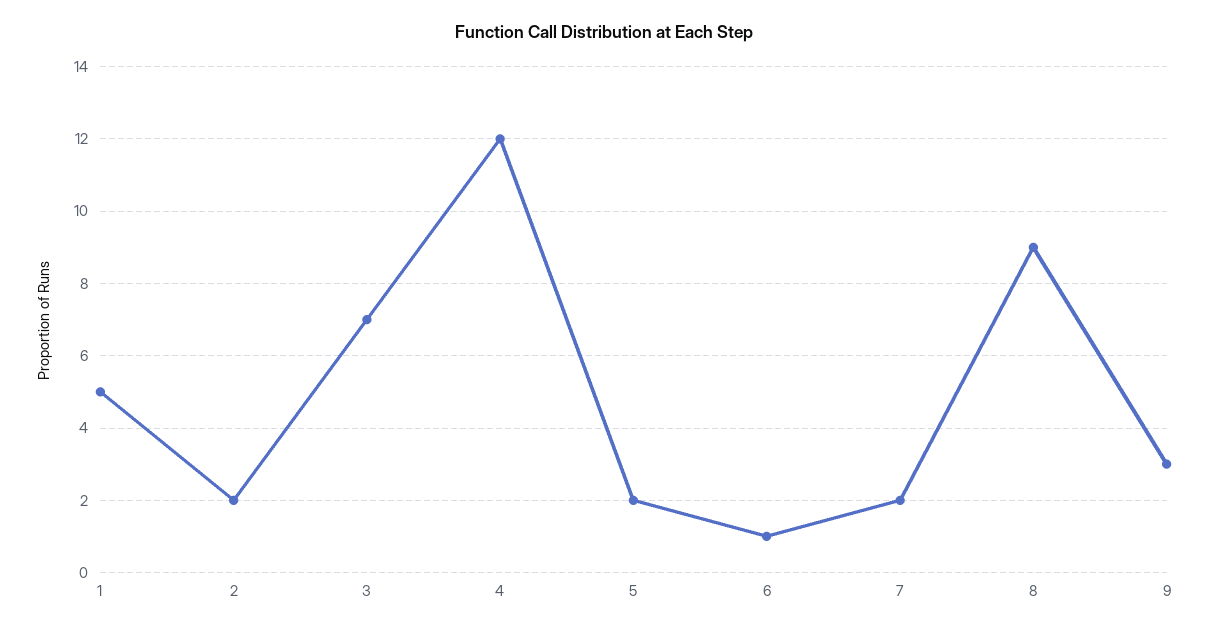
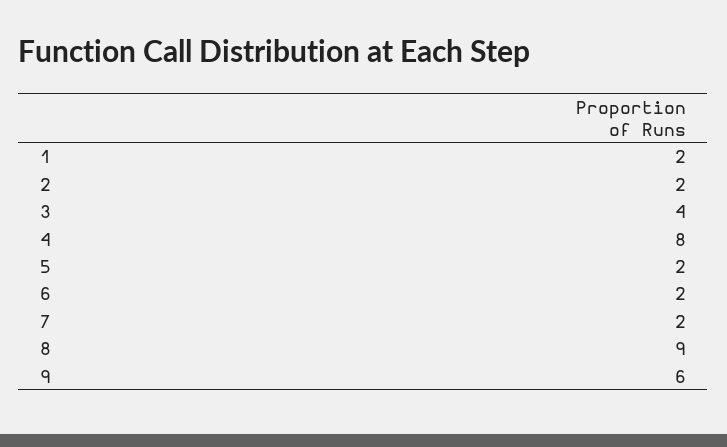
  {
-   "1": 5,
+   "1": 2,
    "2": 2,
-   "3": 7,
+   "3": 4,
-   "4": 12,
+   "4": 8,
    "5": 2,
-   "6": 1,
+   "6": 2,
    "7": 2,
    "8": 9,
-   "9": 3
+   "9": 6
  }

